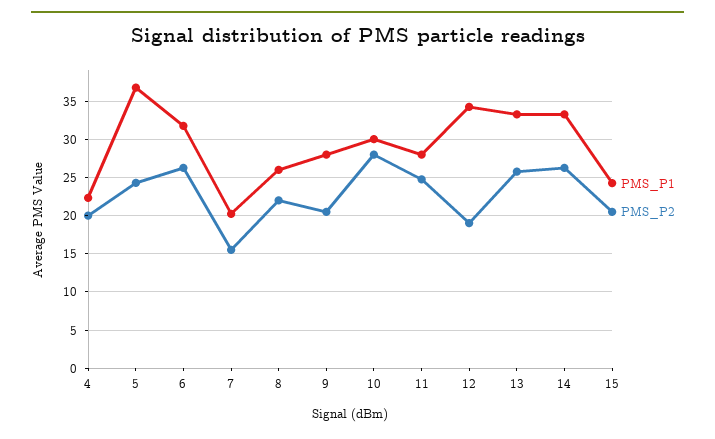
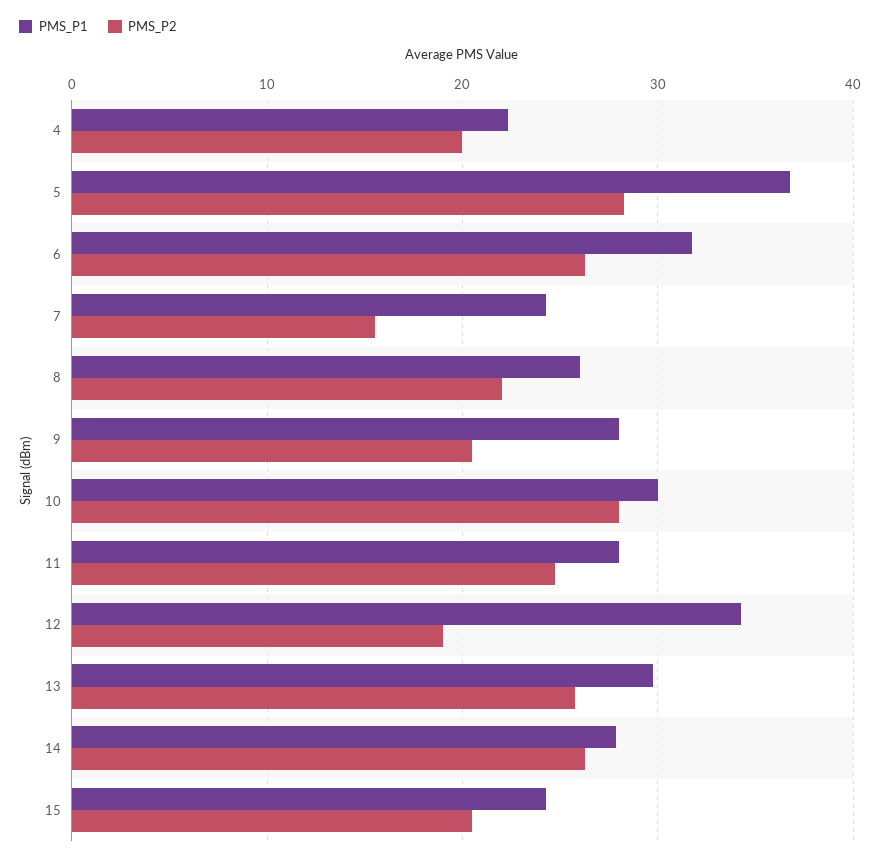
  {
    "PMS_P1": {
      "4": 22,
      "5": 37,
      "6": 32,
-     "7": 20,
+     "7": 24,
      "8": 26,
      "9": 28,
      "10": 30,
      "11": 28,
      "12": 34,
-     "13": 33,
+     "13": 30,
-     "14": 33,
+     "14": 28,
      "15": 24
    },
    "PMS_P2": {
      "4": 20,
-     "5": 24,
+     "5": 28,
      "6": 26,
      "7": 16,
      "8": 22,
      "9": 21,
      "10": 28,
      "11": 25,
      "12": 19,
      "13": 26,
      "14": 26,
      "15": 21
    }
  }

